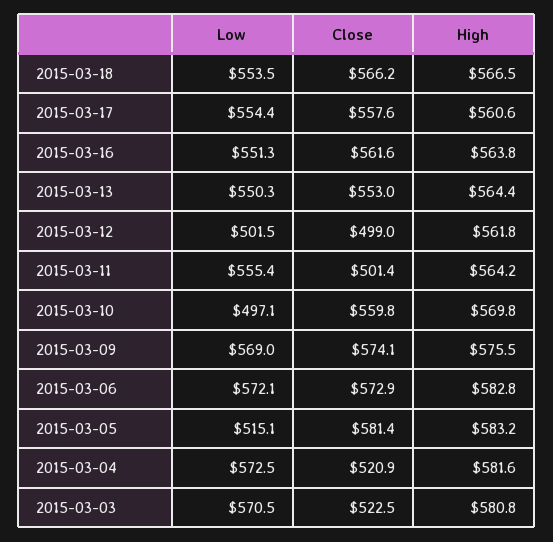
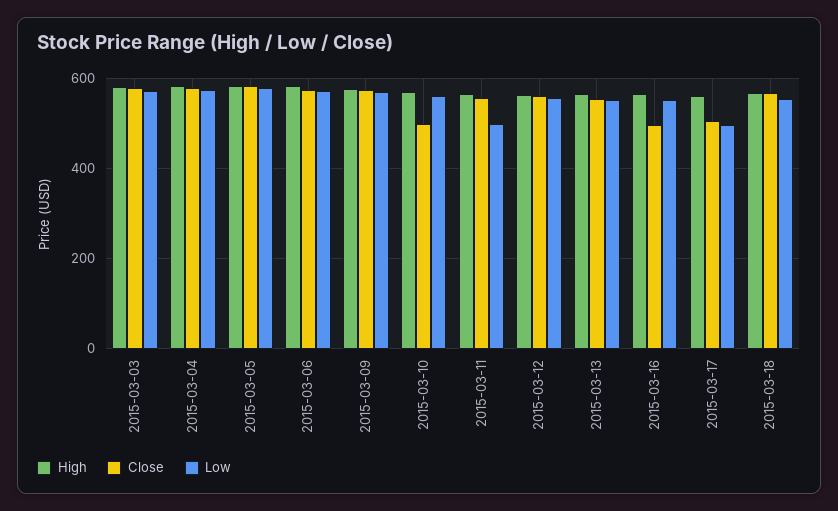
  {
    "Low": {
      "2015-03-18": 553.5,
-     "2015-03-17": 554.4,
+     "2015-03-17": 500,
      "2015-03-16": 551.3,
      "2015-03-13": 550.3,
-     "2015-03-12": 501.5,
+     "2015-03-12": 560,
-     "2015-03-11": 555.4,
+     "2015-03-11": 500,
-     "2015-03-10": 497.1,
+     "2015-03-10": 560,
      "2015-03-09": 569,
      "2015-03-06": 572.1,
-     "2015-03-05": 515.1,
+     "2015-03-05": 580,
      "2015-03-04": 572.5,
      "2015-03-03": 570.5
    },
    "Close": {
      "2015-03-18": 566.2,
-     "2015-03-17": 557.6,
+     "2015-03-17": 500,
-     "2015-03-16": 561.6,
+     "2015-03-16": 500,
      "2015-03-13": 553,
-     "2015-03-12": 499,
+     "2015-03-12": 560,
-     "2015-03-11": 501.4,
+     "2015-03-11": 560,
-     "2015-03-10": 559.8,
+     "2015-03-10": 500,
      "2015-03-09": 574.1,
      "2015-03-06": 572.9,
      "2015-03-05": 581.4,
-     "2015-03-04": 520.9,
+     "2015-03-04": 580,
-     "2015-03-03": 522.5
+     "2015-03-03": 580
    },
    "High": {
      "2015-03-18": 566.5,
      "2015-03-17": 560.6,
      "2015-03-16": 563.8,
      "2015-03-13": 564.4,
      "2015-03-12": 561.8,
      "2015-03-11": 564.2,
      "2015-03-10": 569.8,
      "2015-03-09": 575.5,
      "2015-03-06": 582.8,
      "2015-03-05": 583.2,
      "2015-03-04": 581.6,
      "2015-03-03": 580.8
    }
  }

